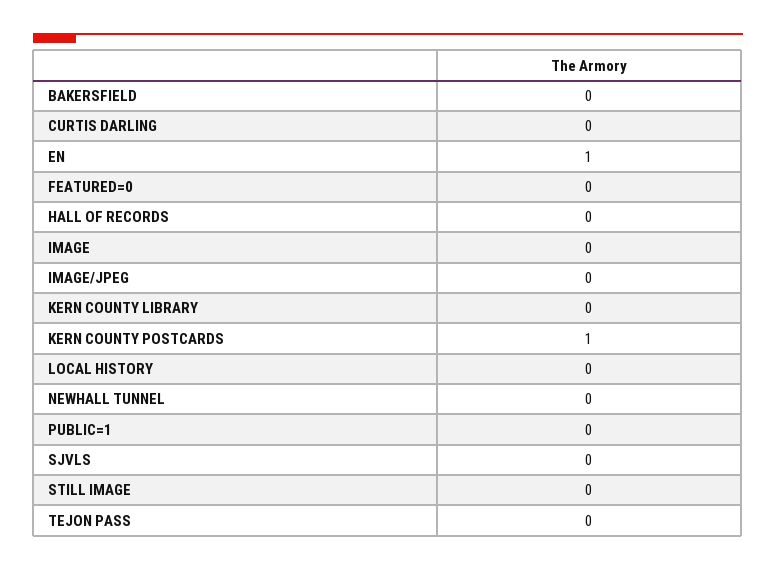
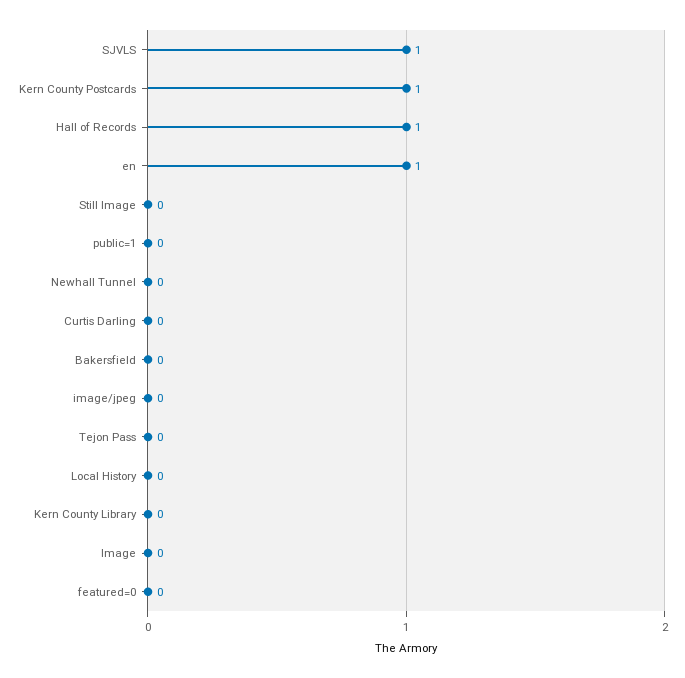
  {
    "BAKERSFIELD": 0,
    "CURTIS DARLING": 0,
    "EN": 1,
    "FEATURED=0": 0,
-   "HALL OF RECORDS": 0,
+   "HALL OF RECORDS": 1,
    "IMAGE": 0,
    "IMAGE/JPEG": 0,
    "KERN COUNTY LIBRARY": 0,
    "KERN COUNTY POSTCARDS": 1,
    "LOCAL HISTORY": 0,
    "NEWHALL TUNNEL": 0,
    "PUBLIC=1": 0,
-   "SJVLS": 0,
+   "SJVLS": 1,
    "STILL IMAGE": 0,
    "TEJON PASS": 0
  }

